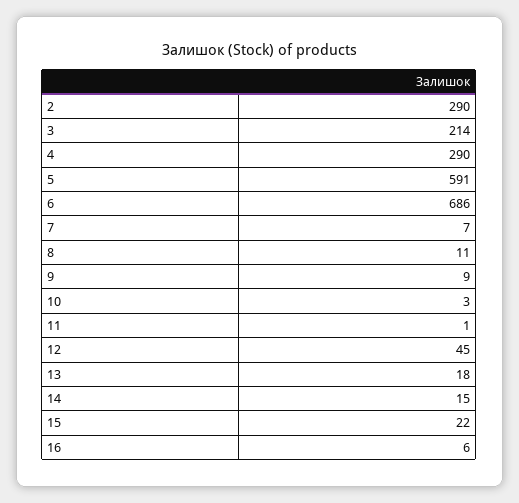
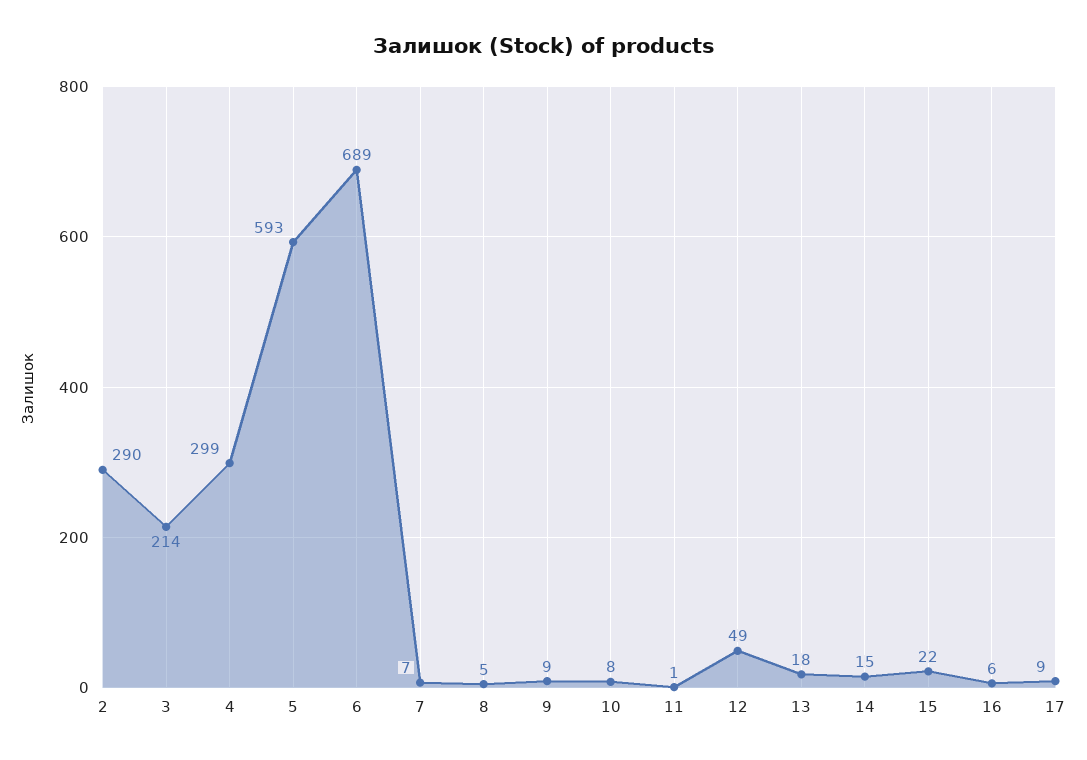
  {
    "2": 290,
    "3": 214,
-   "4": 290,
+   "4": 299,
-   "5": 591,
+   "5": 593,
-   "6": 686,
+   "6": 689,
    "7": 7,
-   "8": 11,
+   "8": 5,
    "9": 9,
-   "10": 3,
+   "10": 8,
    "11": 1,
-   "12": 45,
+   "12": 49,
    "13": 18,
    "14": 15,
    "15": 22,
-   "16": 6
+   "16": 6,
+   "17": 9
  }

